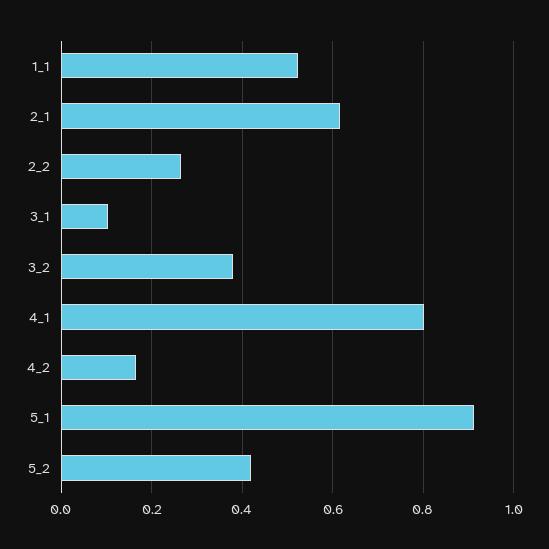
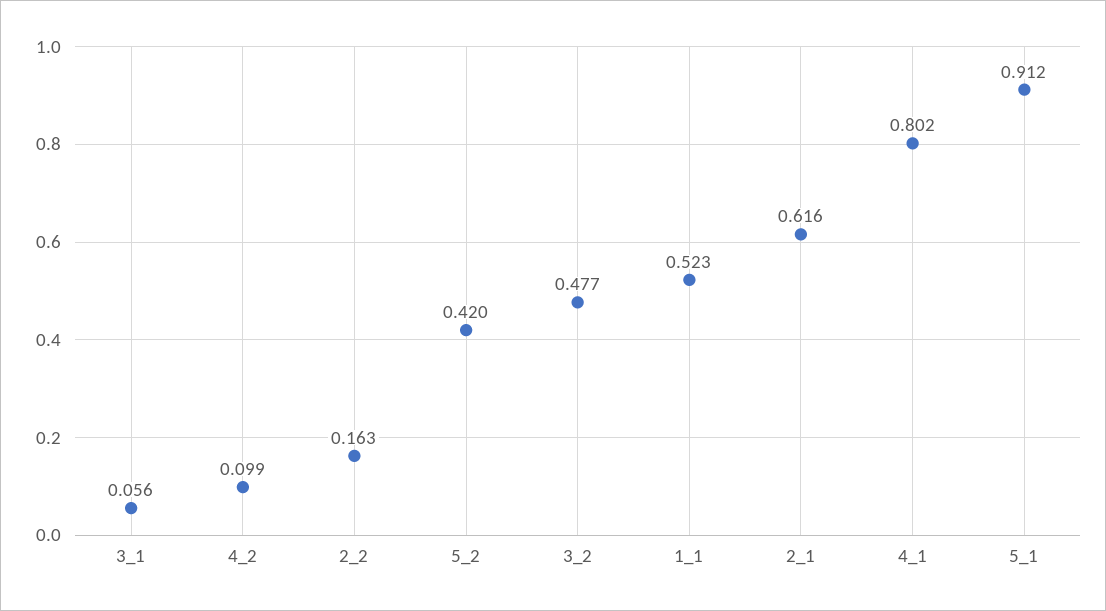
  {
    "1_1": 0.523,
    "2_1": 0.616,
-   "2_2": 0.26,
+   "2_2": 0.163,
-   "3_1": 0.1,
+   "3_1": 0.056,
-   "3_2": 0.38,
+   "3_2": 0.477,
    "4_1": 0.802,
-   "4_2": 0.16,
+   "4_2": 0.099,
    "5_1": 0.912,
    "5_2": 0.42
  }

